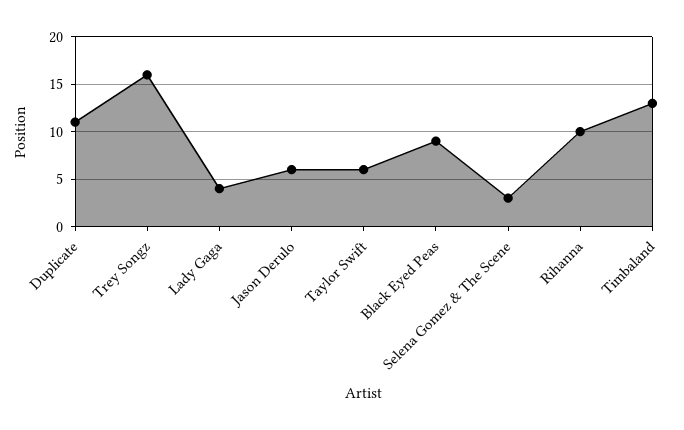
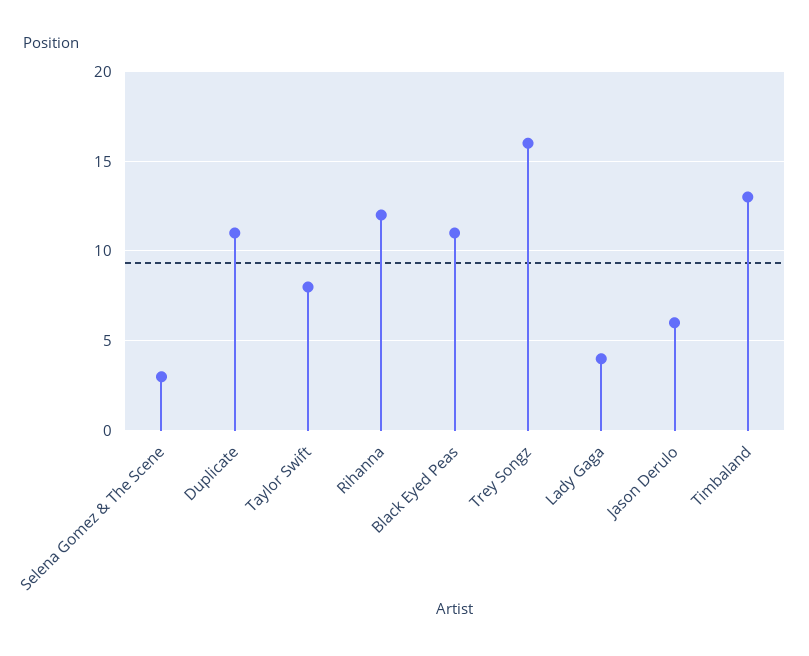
  {
    "Duplicate": 11,
    "Trey Songz": 16,
    "Lady Gaga": 4,
    "Jason Derulo": 6,
-   "Taylor Swift": 6,
+   "Taylor Swift": 8,
-   "Black Eyed Peas": 9,
+   "Black Eyed Peas": 11,
    "Selena Gomez & The Scene": 3,
-   "Rihanna": 10,
+   "Rihanna": 12,
    "Timbaland": 13
  }

